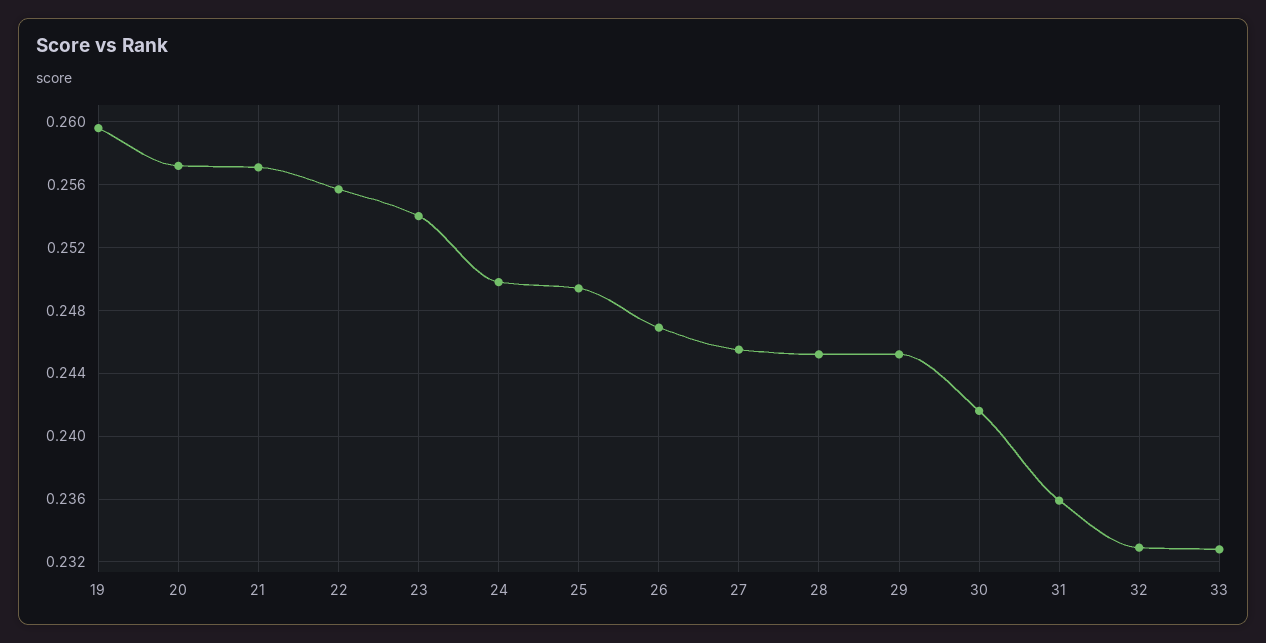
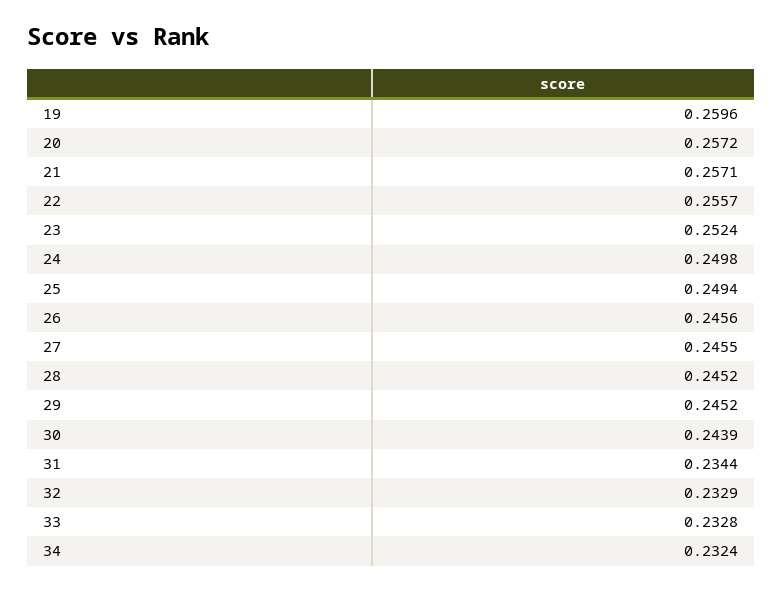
  {
    "19": 0.2596,
    "20": 0.2572,
    "21": 0.2571,
    "22": 0.2557,
-   "23": 0.254,
+   "23": 0.2524,
    "24": 0.2498,
    "25": 0.2494,
-   "26": 0.247,
+   "26": 0.2456,
    "27": 0.2455,
    "28": 0.2452,
    "29": 0.2452,
-   "30": 0.2415,
+   "30": 0.2439,
-   "31": 0.236,
+   "31": 0.2344,
    "32": 0.2329,
-   "33": 0.2328
+   "33": 0.2328,
+   "34": 0.2324
  }

